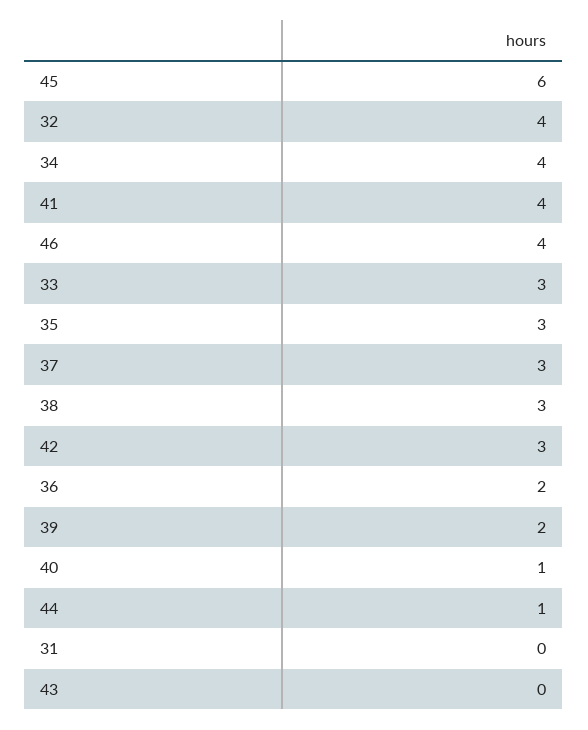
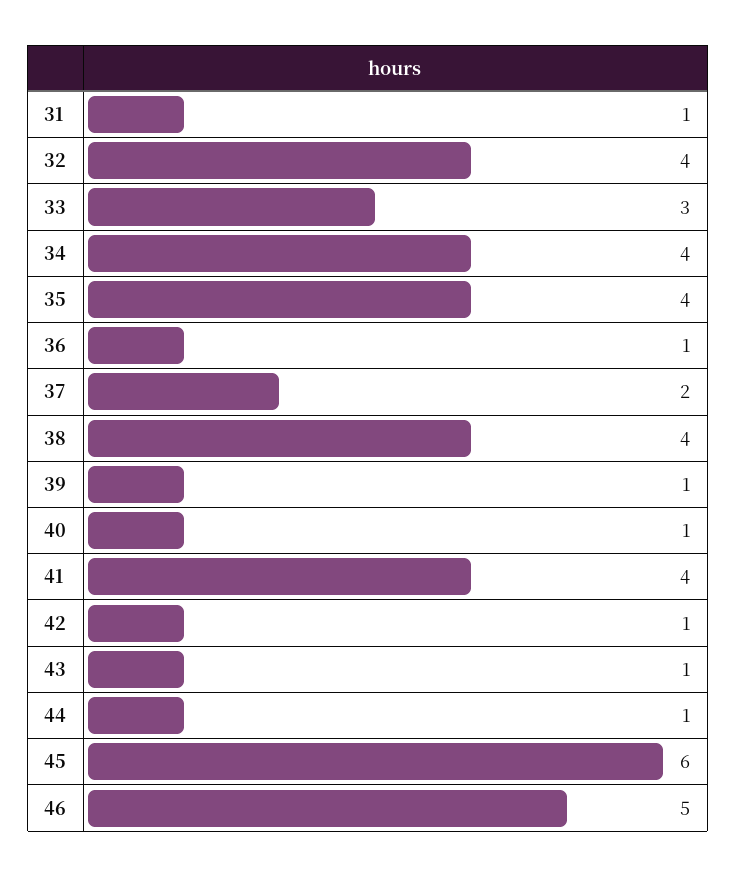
  {
    "45": 6,
    "32": 4,
    "34": 4,
    "41": 4,
-   "46": 4,
+   "46": 5,
    "33": 3,
-   "35": 3,
+   "35": 4,
-   "37": 3,
+   "37": 2,
-   "38": 3,
+   "38": 4,
-   "42": 3,
+   "42": 1,
-   "36": 2,
+   "36": 1,
-   "39": 2,
+   "39": 1,
    "40": 1,
    "44": 1,
-   "31": 0,
+   "31": 1,
-   "43": 0
+   "43": 1
  }

